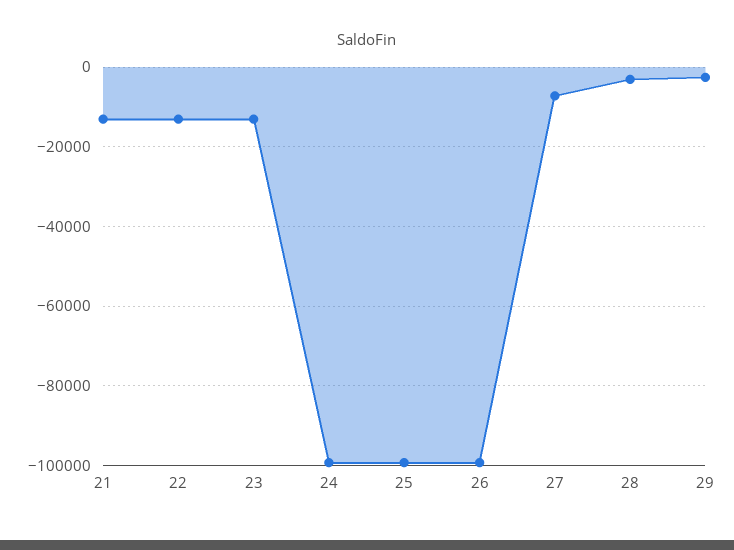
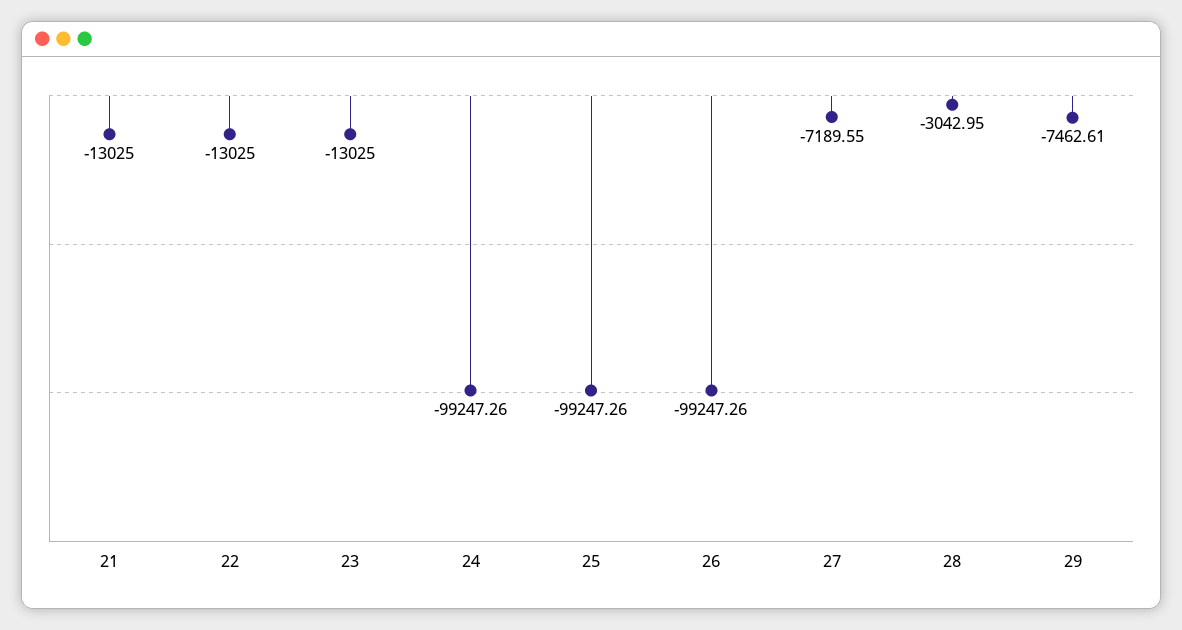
  {
    "21": -13025,
    "22": -13025,
    "23": -13025,
    "24": -99247.26,
    "25": -99247.26,
    "26": -99247.26,
    "27": -7189.55,
    "28": -3042.95,
-   "29": -2000
+   "29": -7462.61
  }

